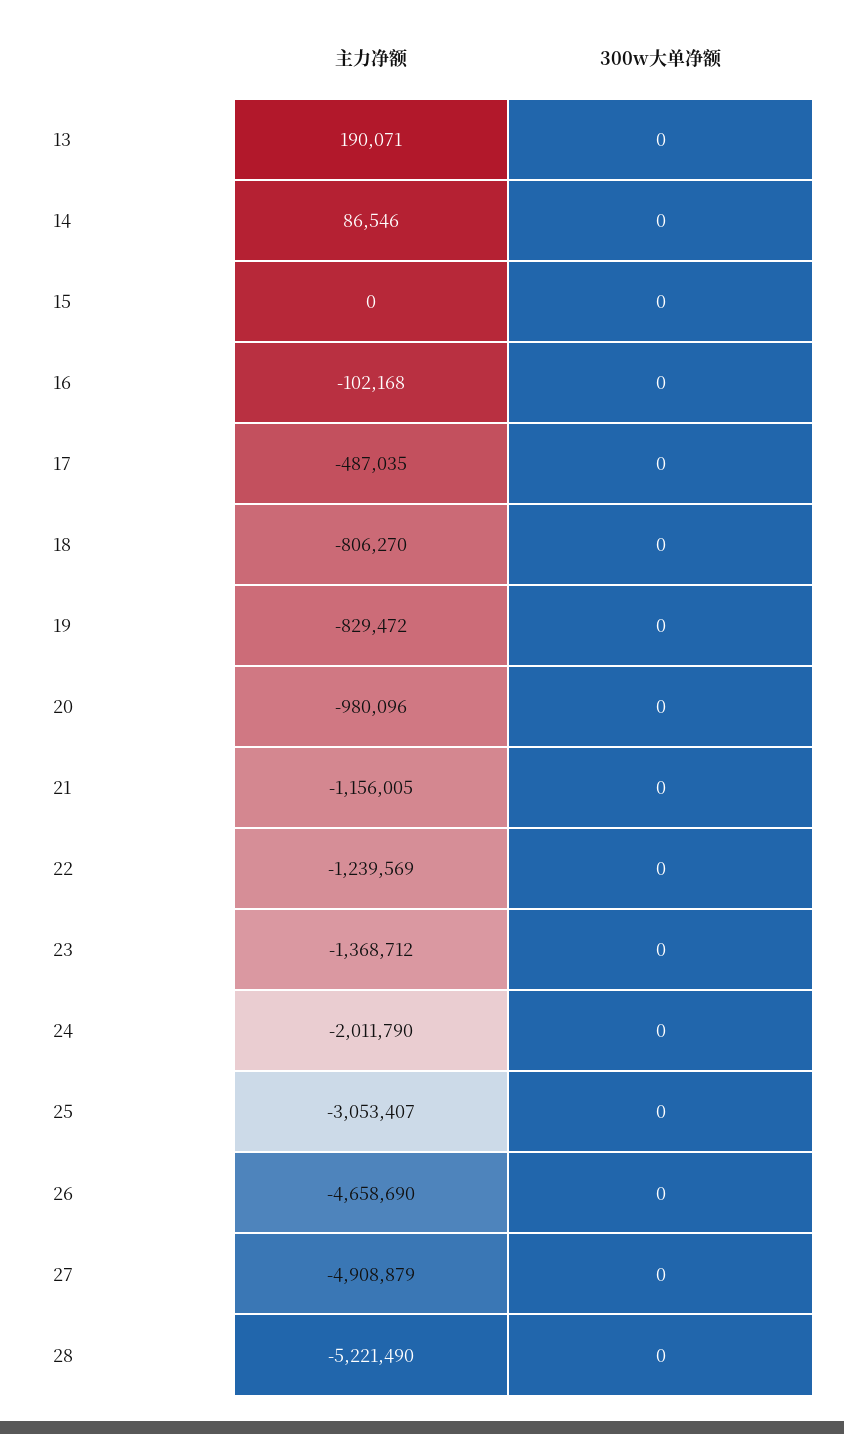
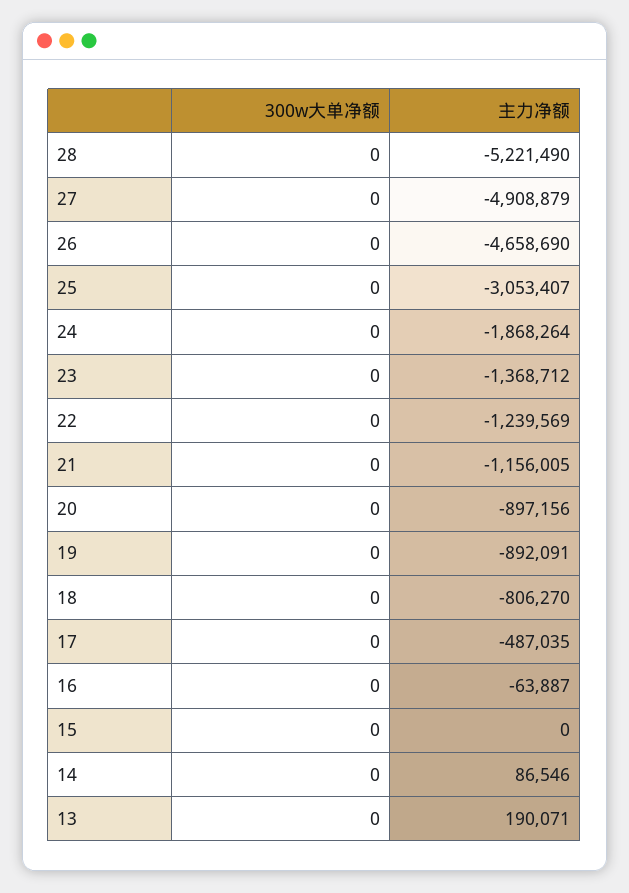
  {
    "主力净额": {
      "13": 190071,
      "14": 86546,
      "15": 0,
-     "16": -102168,
+     "16": -63887,
      "17": -487035,
      "18": -806270,
-     "19": -829472,
+     "19": -892091,
-     "20": -980096,
+     "20": -897156,
      "21": -1156005,
      "22": -1239569,
      "23": -1368712,
-     "24": -2011790,
+     "24": -1868264,
      "25": -3053407,
      "26": -4658690,
      "27": -4908879,
      "28": -5221490
    },
    "300w大单净额": {
      "13": 0,
      "14": 0,
      "15": 0,
      "16": 0,
      "17": 0,
      "18": 0,
      "19": 0,
      "20": 0,
      "21": 0,
      "22": 0,
      "23": 0,
      "24": 0,
      "25": 0,
      "26": 0,
      "27": 0,
      "28": 0
    }
  }

